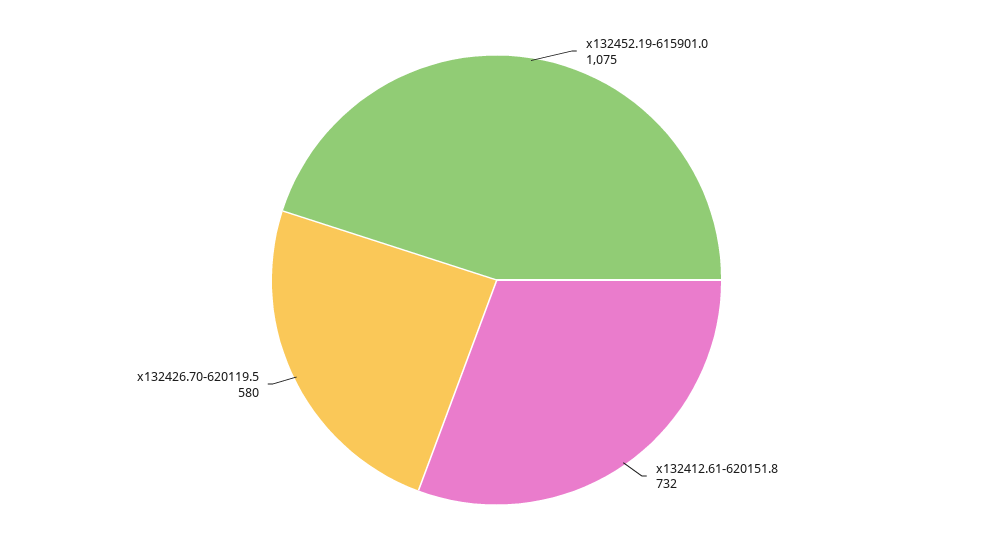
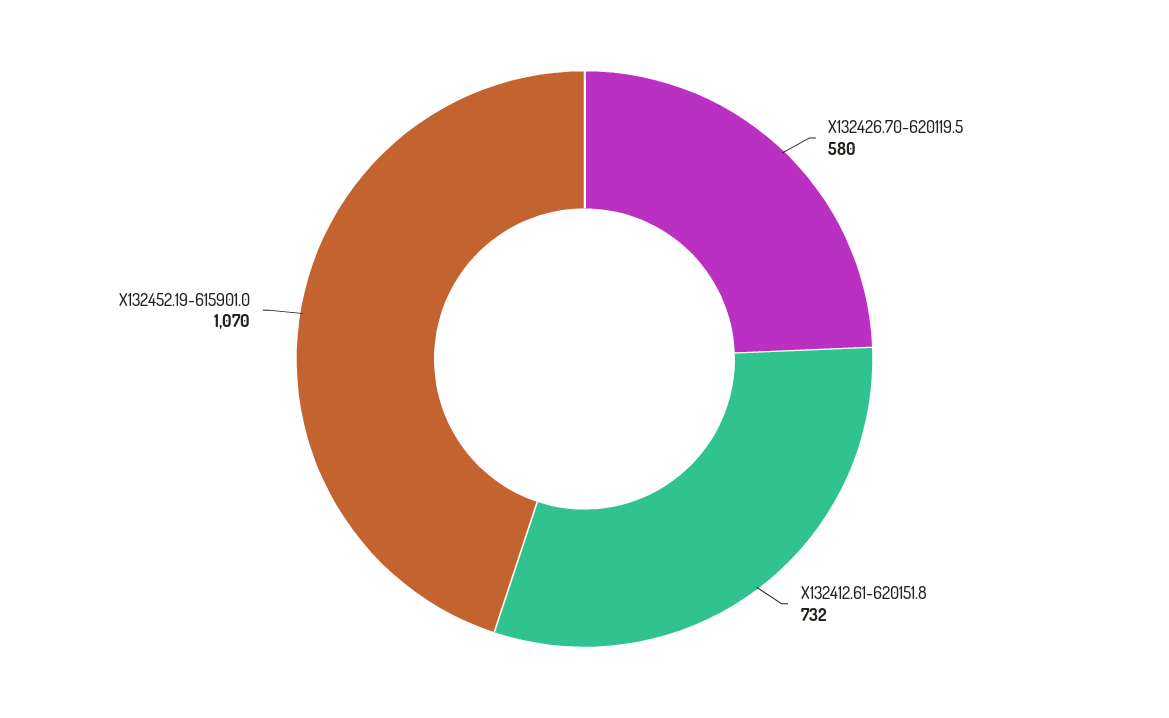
  {
-   "x132452.19-615901.0": 1075,
+   "x132452.19-615901.0": 1070,
    "x132412.61-620151.8": 732,
    "x132426.70-620119.5": 580
  }

